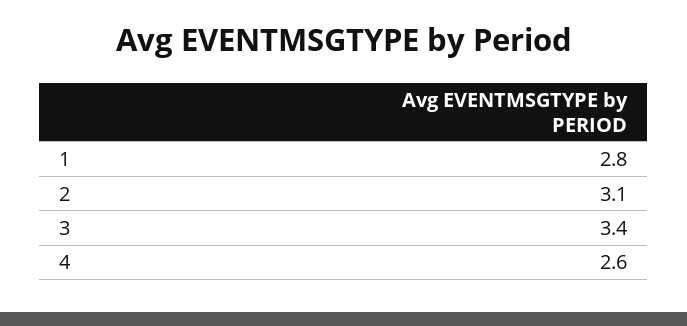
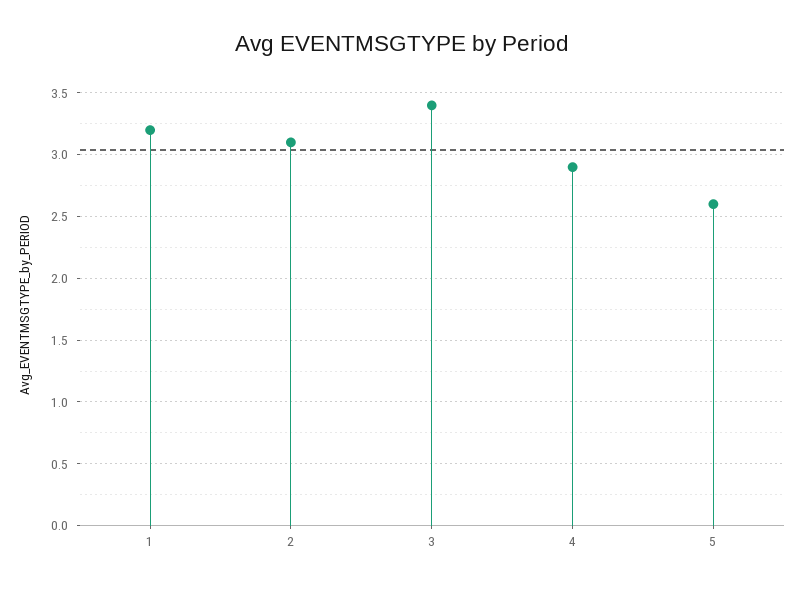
  {
-   "1": 2.8,
+   "1": 3.2,
    "2": 3.1,
    "3": 3.4,
-   "4": 2.6
+   "4": 2.9,
+   "5": 2.6
  }

